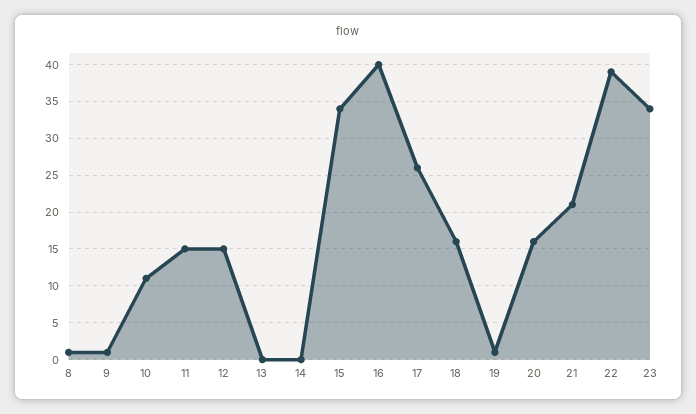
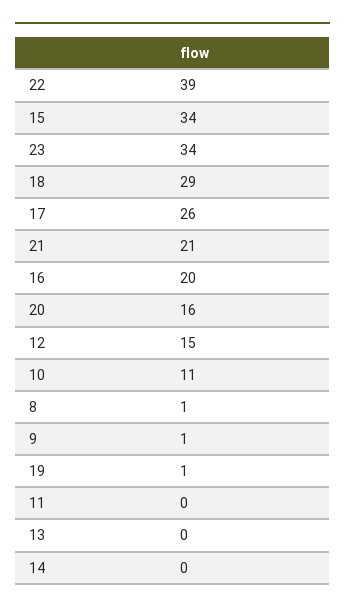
  {
    "8": 1,
    "9": 1,
    "10": 11,
-   "11": 15,
+   "11": 0,
    "12": 15,
    "13": 0,
    "14": 0,
    "15": 34,
-   "16": 40,
+   "16": 20,
    "17": 26,
-   "18": 16,
+   "18": 29,
    "19": 1,
    "20": 16,
    "21": 21,
    "22": 39,
    "23": 34
  }

